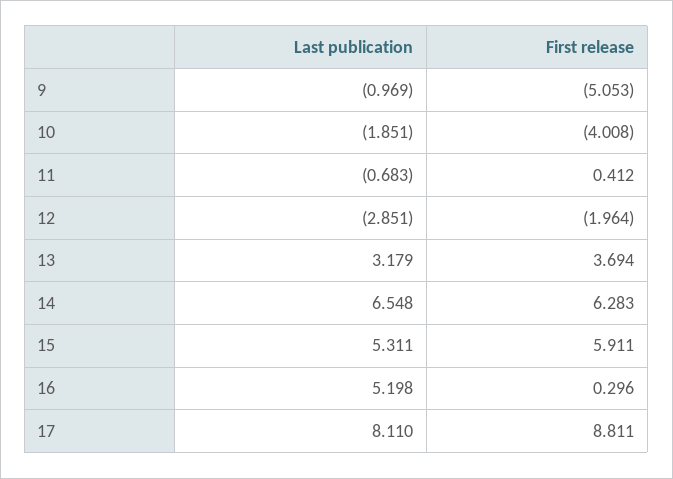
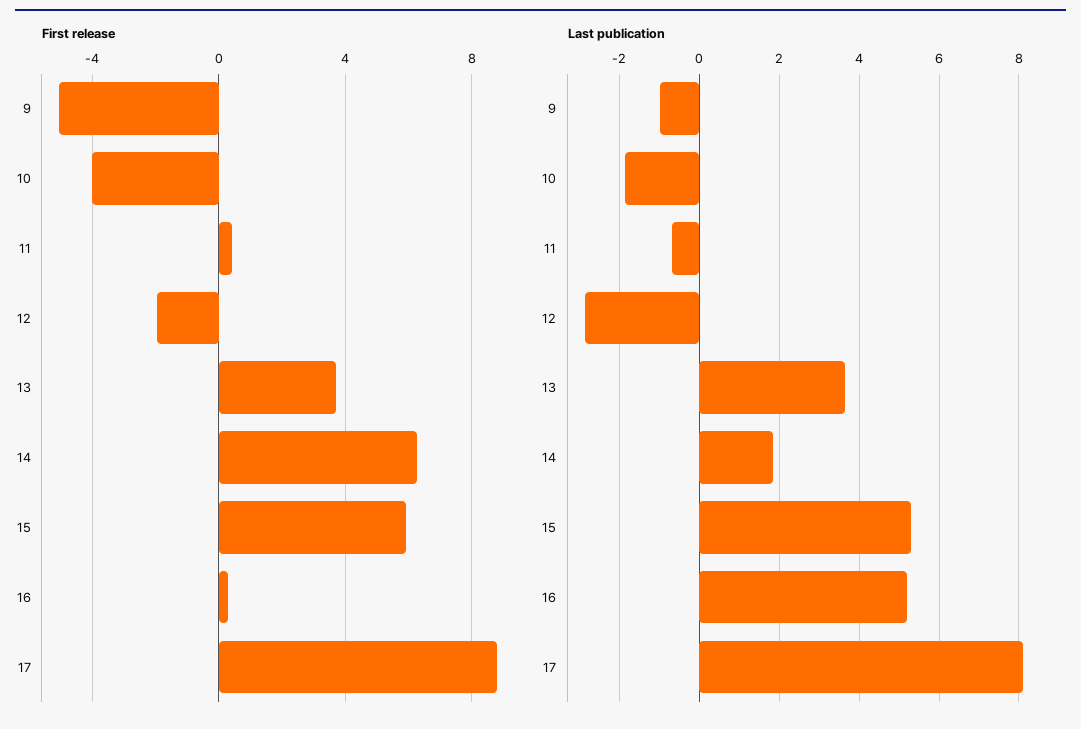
  {
    "Last publication": {
      "9": -0.969,
      "10": -1.851,
      "11": -0.683,
      "12": -2.851,
-     "13": 3.179,
+     "13": 3.6,
-     "14": 6.548,
+     "14": 1.8,
      "15": 5.311,
      "16": 5.198,
      "17": 8.11
    },
    "First release": {
      "9": -5.053,
      "10": -4.008,
      "11": 0.412,
      "12": -1.964,
      "13": 3.694,
      "14": 6.283,
      "15": 5.911,
      "16": 0.296,
      "17": 8.811
    }
  }

